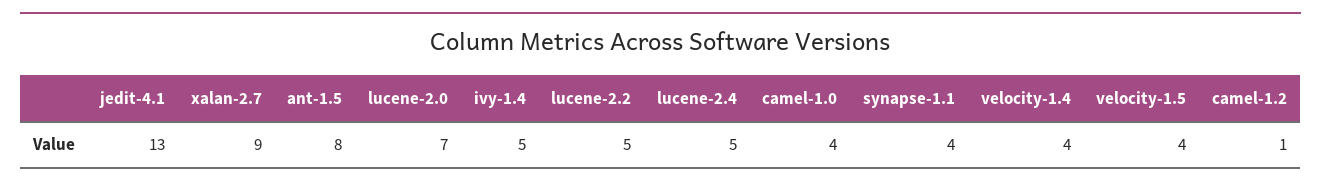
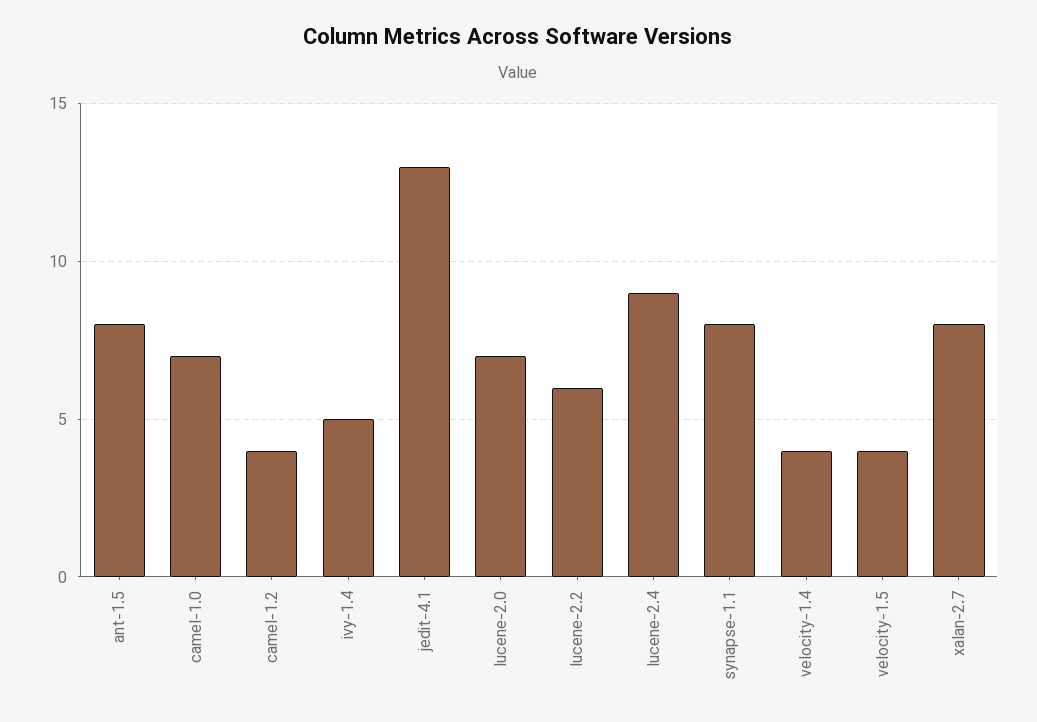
  {
    "jedit-4.1": 13,
-   "xalan-2.7": 9,
+   "xalan-2.7": 8,
    "ant-1.5": 8,
    "lucene-2.0": 7,
    "ivy-1.4": 5,
-   "lucene-2.2": 5,
+   "lucene-2.2": 6,
-   "lucene-2.4": 5,
+   "lucene-2.4": 9,
-   "camel-1.0": 4,
+   "camel-1.0": 7,
-   "synapse-1.1": 4,
+   "synapse-1.1": 8,
    "velocity-1.4": 4,
    "velocity-1.5": 4,
-   "camel-1.2": 1
+   "camel-1.2": 4
  }

